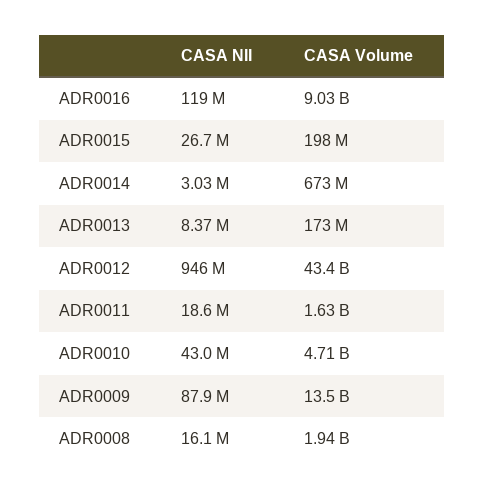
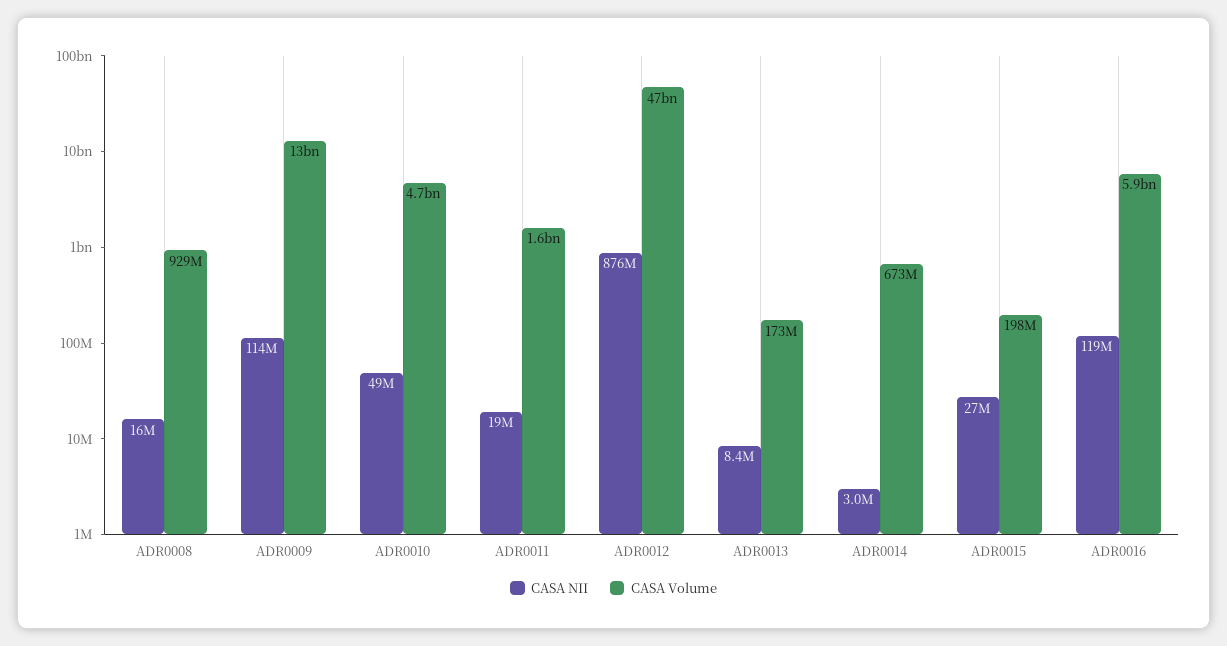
  {
    "CASA NII": {
      "ADR0016": 119000000,
      "ADR0015": 26700000,
      "ADR0014": 3030000,
      "ADR0013": 8370000,
-     "ADR0012": 946000000,
+     "ADR0012": 876000000,
      "ADR0011": 18600000,
-     "ADR0010": 43000000,
+     "ADR0010": 49000000,
-     "ADR0009": 87900000,
+     "ADR0009": 114000000,
      "ADR0008": 16100000
    },
    "CASA Volume": {
-     "ADR0016": 9030000000,
+     "ADR0016": 5900000000,
      "ADR0015": 198000000,
      "ADR0014": 673000000,
      "ADR0013": 173000000,
-     "ADR0012": 43400000000,
+     "ADR0012": 47000000000,
      "ADR0011": 1630000000,
      "ADR0010": 4710000000,
      "ADR0009": 13500000000,
-     "ADR0008": 1940000000
+     "ADR0008": 929000000
    }
  }

